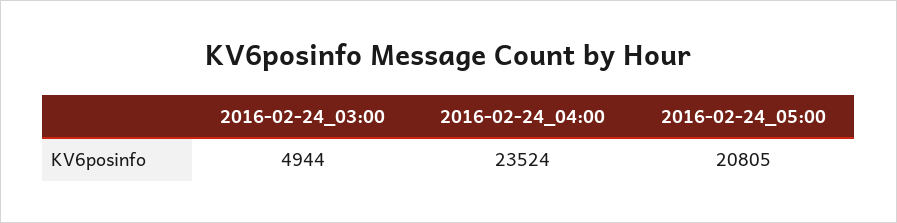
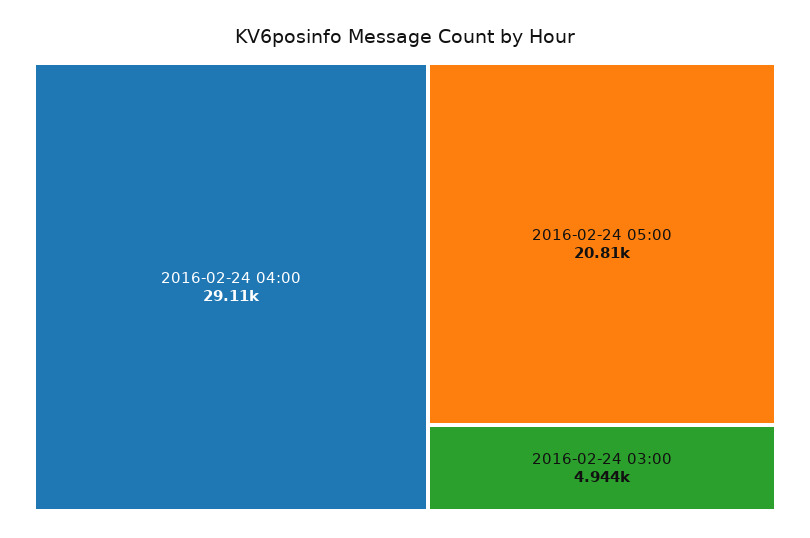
  {
    "2016-02-24_03:00": 4944,
-   "2016-02-24_04:00": 23524,
+   "2016-02-24_04:00": 29110,
    "2016-02-24_05:00": 20805
  }

